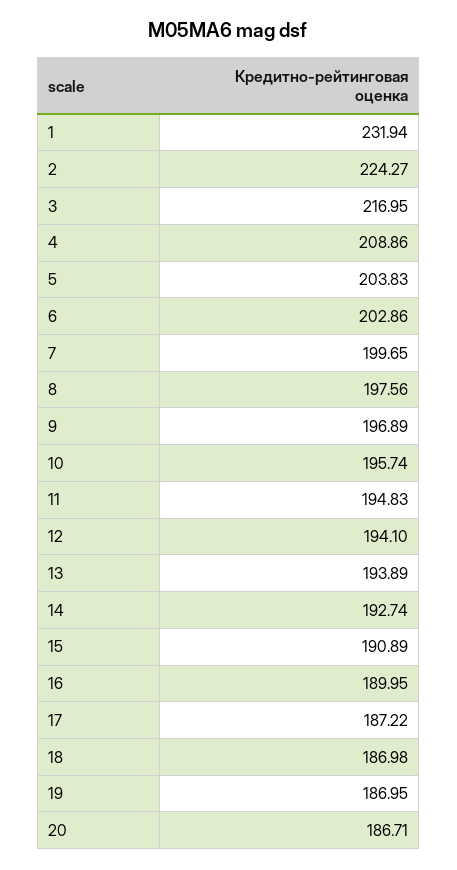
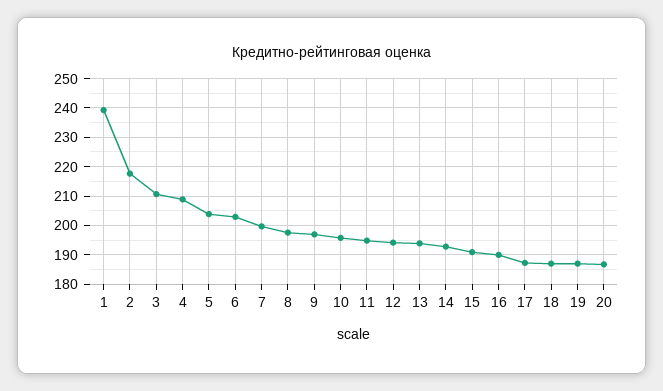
  {
-   "1": 231.94,
+   "1": 240,
-   "2": 224.27,
+   "2": 217.5,
-   "3": 216.95,
+   "3": 210,
    "4": 208.86,
    "5": 203.83,
    "6": 202.86,
    "7": 199.65,
    "8": 197.56,
    "9": 196.89,
    "10": 195.74,
    "11": 194.83,
    "12": 194.1,
    "13": 193.89,
    "14": 192.74,
    "15": 190.89,
    "16": 189.95,
    "17": 187.22,
    "18": 186.98,
    "19": 186.95,
    "20": 186.71
  }

